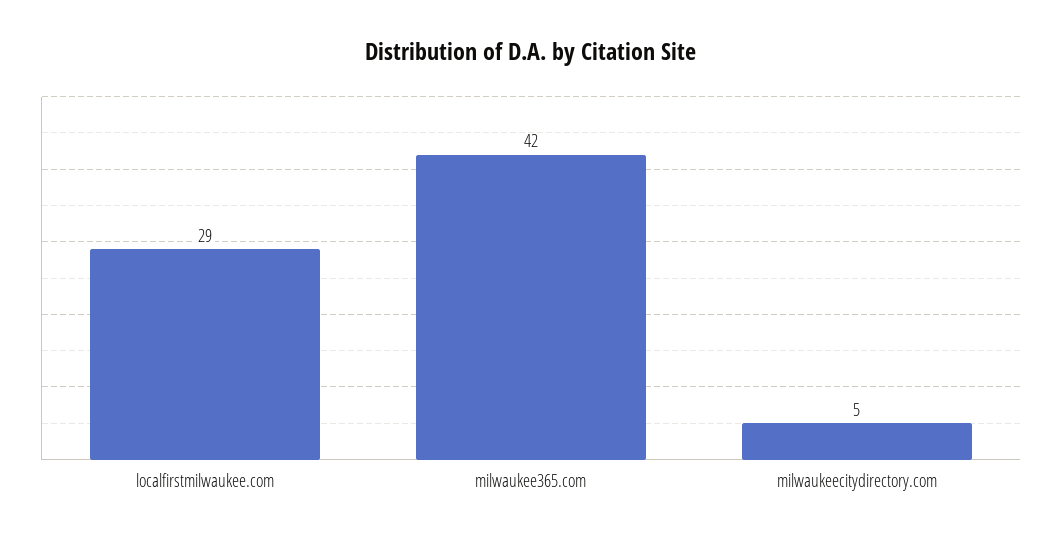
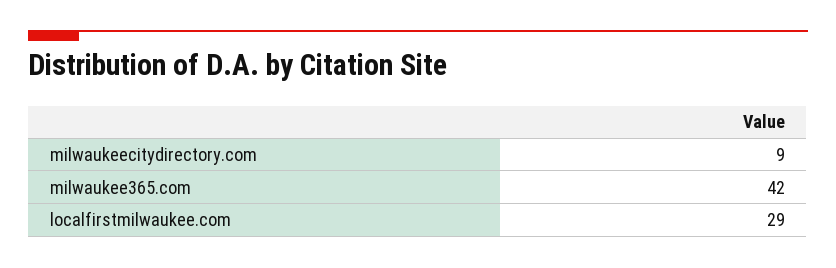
  {
    "localfirstmilwaukee.com": 29,
    "milwaukee365.com": 42,
-   "milwaukeecitydirectory.com": 5
+   "milwaukeecitydirectory.com": 9
  }

